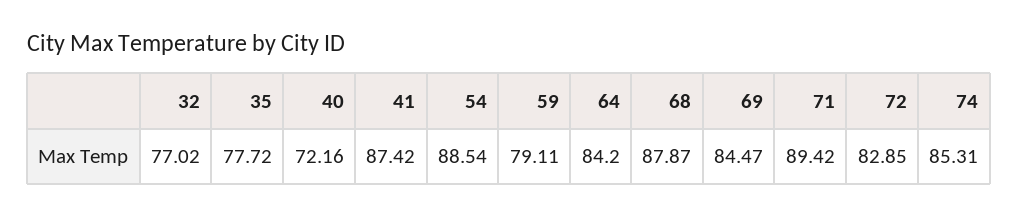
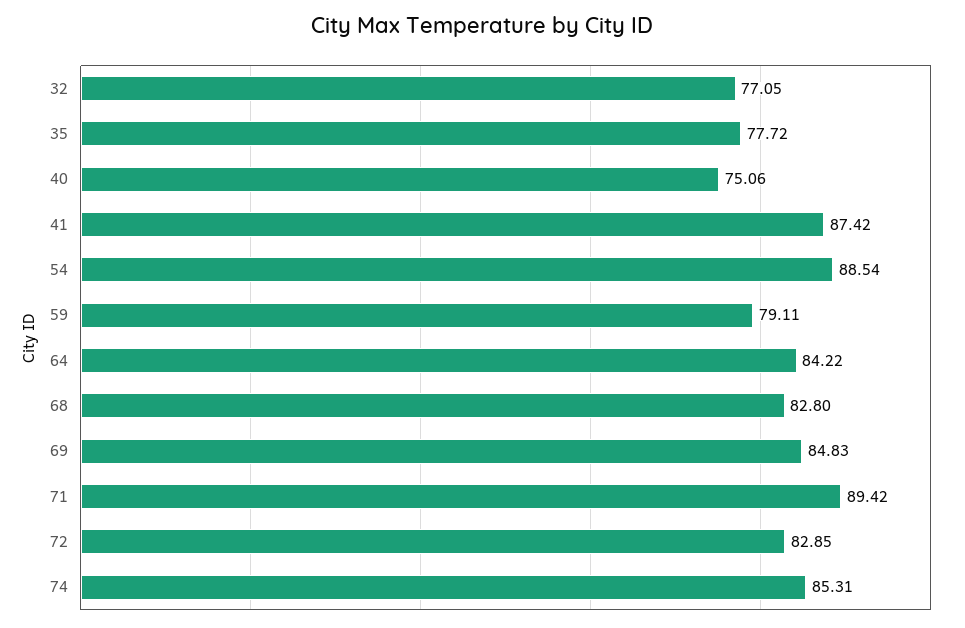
  {
-   "32": 77.02,
+   "32": 77.05,
    "35": 77.72,
-   "40": 72.16,
+   "40": 75.06,
    "41": 87.42,
    "54": 88.54,
    "59": 79.11,
-   "64": 84.2,
+   "64": 84.22,
-   "68": 87.87,
+   "68": 82.8,
-   "69": 84.47,
+   "69": 84.83,
    "71": 89.42,
    "72": 82.85,
    "74": 85.31
  }

